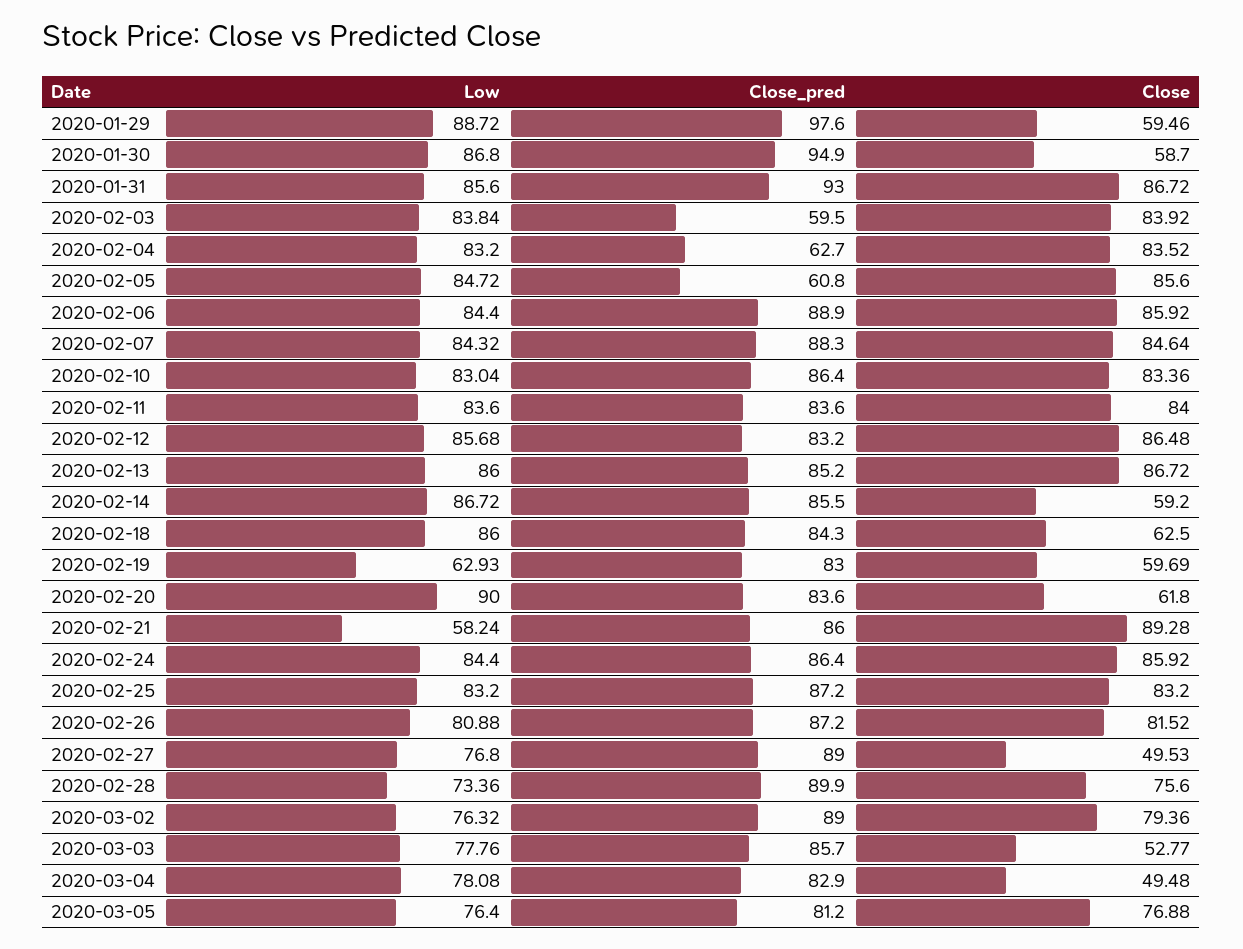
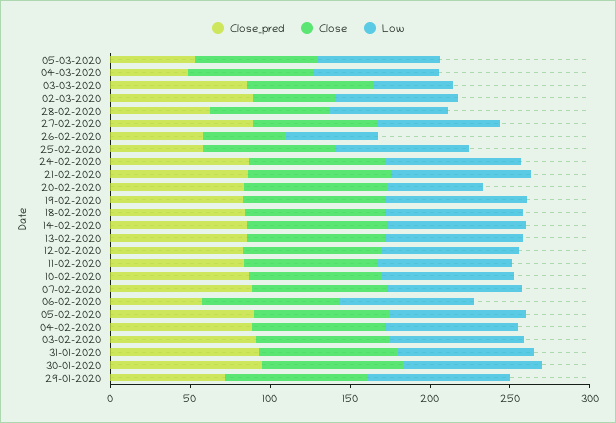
  {
    "Low": {
      "2020-01-29": 88.72,
      "2020-01-30": 86.8,
      "2020-01-31": 85.6,
      "2020-02-03": 83.84,
      "2020-02-04": 83.2,
      "2020-02-05": 84.72,
      "2020-02-06": 84.4,
      "2020-02-07": 84.32,
      "2020-02-10": 83.04,
      "2020-02-11": 83.6,
      "2020-02-12": 85.68,
      "2020-02-13": 86,
      "2020-02-14": 86.72,
      "2020-02-18": 86,
-     "2020-02-19": 62.93,
+     "2020-02-19": 90,
-     "2020-02-20": 90,
+     "2020-02-20": 60,
-     "2020-02-21": 58.24,
+     "2020-02-21": 90,
      "2020-02-24": 84.4,
      "2020-02-25": 83.2,
-     "2020-02-26": 80.88,
+     "2020-02-26": 60,
      "2020-02-27": 76.8,
      "2020-02-28": 73.36,
      "2020-03-02": 76.32,
-     "2020-03-03": 77.76,
+     "2020-03-03": 50,
      "2020-03-04": 78.08,
      "2020-03-05": 76.4
    },
    "Close_pred": {
-     "2020-01-29": 97.6,
+     "2020-01-29": 70,
      "2020-01-30": 94.9,
      "2020-01-31": 93,
-     "2020-02-03": 59.5,
+     "2020-02-03": 90,
-     "2020-02-04": 62.7,
+     "2020-02-04": 90,
-     "2020-02-05": 60.8,
+     "2020-02-05": 90,
-     "2020-02-06": 88.9,
+     "2020-02-06": 60,
      "2020-02-07": 88.3,
      "2020-02-10": 86.4,
      "2020-02-11": 83.6,
      "2020-02-12": 83.2,
      "2020-02-13": 85.2,
      "2020-02-14": 85.5,
      "2020-02-18": 84.3,
      "2020-02-19": 83,
      "2020-02-20": 83.6,
      "2020-02-21": 86,
      "2020-02-24": 86.4,
-     "2020-02-25": 87.2,
+     "2020-02-25": 60,
-     "2020-02-26": 87.2,
+     "2020-02-26": 60,
      "2020-02-27": 89,
-     "2020-02-28": 89.9,
+     "2020-02-28": 60,
      "2020-03-02": 89,
      "2020-03-03": 85.7,
-     "2020-03-04": 82.9,
+     "2020-03-04": 50,
-     "2020-03-05": 81.2
+     "2020-03-05": 50
    },
    "Close": {
-     "2020-01-29": 59.46,
+     "2020-01-29": 90,
-     "2020-01-30": 58.7,
+     "2020-01-30": 90,
      "2020-01-31": 86.72,
      "2020-02-03": 83.92,
      "2020-02-04": 83.52,
      "2020-02-05": 85.6,
      "2020-02-06": 85.92,
      "2020-02-07": 84.64,
      "2020-02-10": 83.36,
      "2020-02-11": 84,
      "2020-02-12": 86.48,
      "2020-02-13": 86.72,
-     "2020-02-14": 59.2,
+     "2020-02-14": 90,
-     "2020-02-18": 62.5,
+     "2020-02-18": 90,
-     "2020-02-19": 59.69,
+     "2020-02-19": 90,
-     "2020-02-20": 61.8,
+     "2020-02-20": 90,
      "2020-02-21": 89.28,
      "2020-02-24": 85.92,
      "2020-02-25": 83.2,
-     "2020-02-26": 81.52,
+     "2020-02-26": 50,
-     "2020-02-27": 49.53,
+     "2020-02-27": 80,
      "2020-02-28": 75.6,
-     "2020-03-02": 79.36,
+     "2020-03-02": 50,
-     "2020-03-03": 52.77,
+     "2020-03-03": 80,
-     "2020-03-04": 49.48,
+     "2020-03-04": 80,
      "2020-03-05": 76.88
    }
  }

